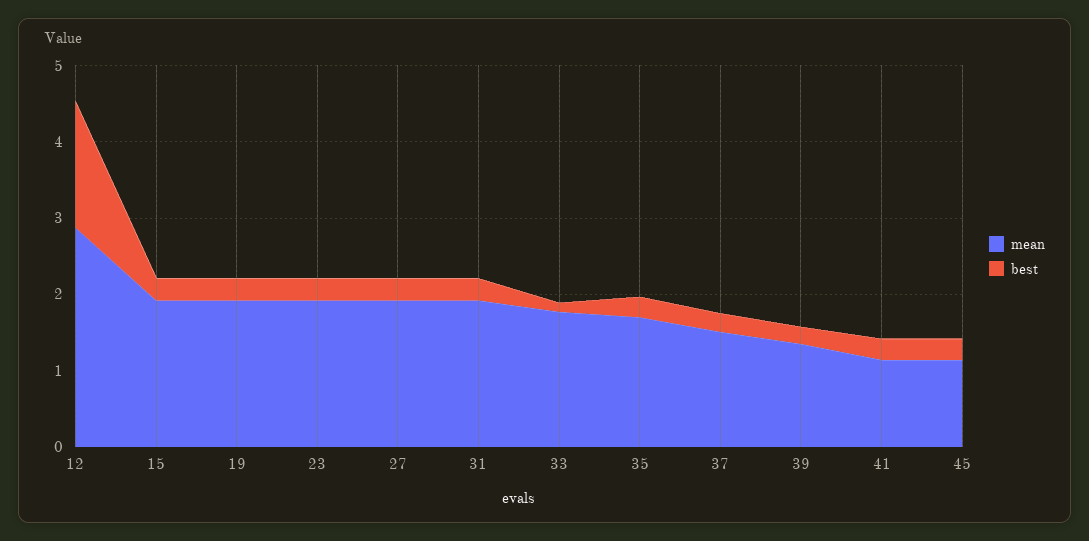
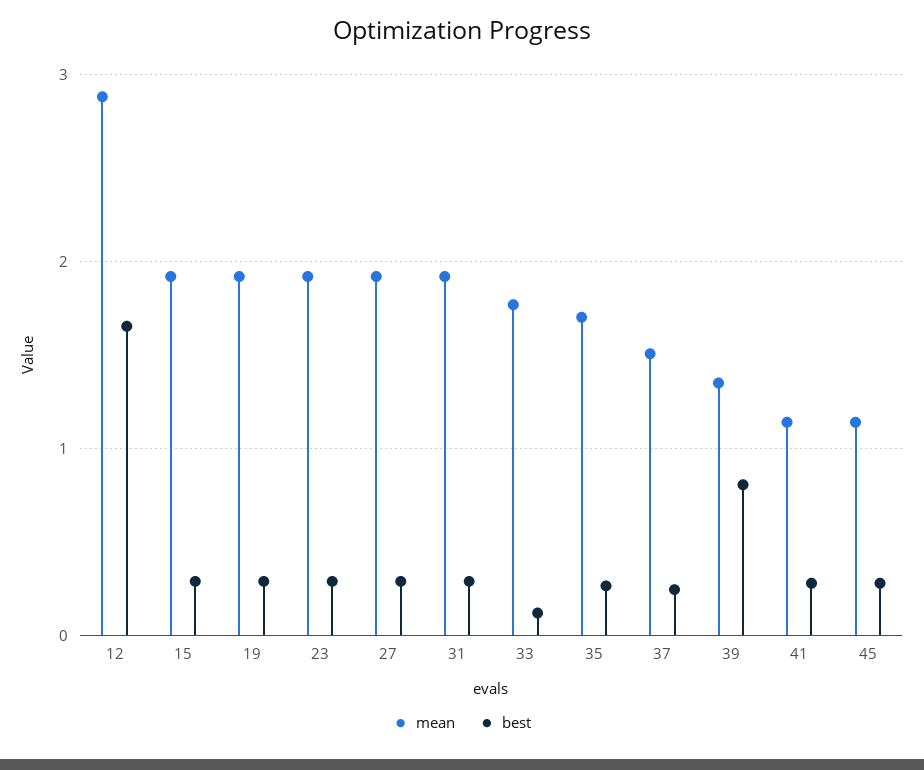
  {
    "mean": {
      "12": 2.9,
      "15": 1.9,
      "19": 1.9,
      "23": 1.9,
      "27": 1.9,
      "31": 1.9,
      "33": 1.8,
      "35": 1.7,
      "37": 1.5,
      "39": 1.4,
      "41": 1.1,
      "45": 1.1
    },
    "best": {
      "12": 1.7,
      "15": 0.3,
      "19": 0.3,
      "23": 0.3,
      "27": 0.3,
      "31": 0.3,
      "33": 0.1,
      "35": 0.3,
      "37": 0.2,
-     "39": 0.2,
+     "39": 0.8,
      "41": 0.3,
      "45": 0.3
    }
  }

